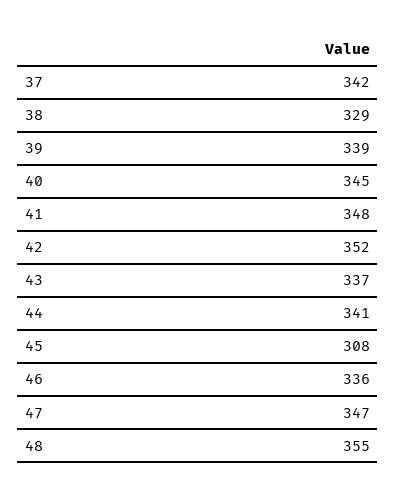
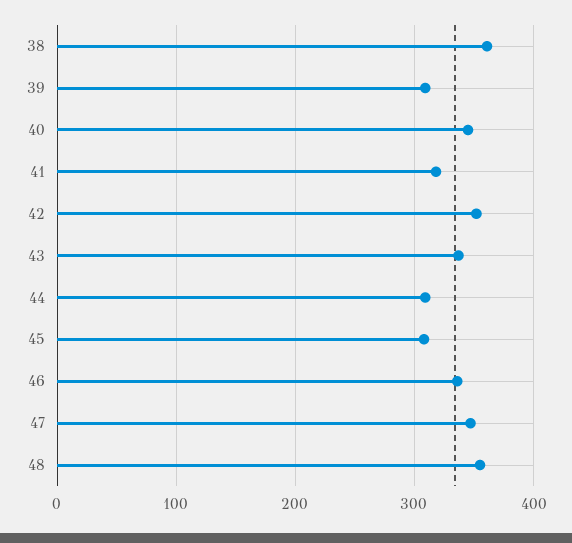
  {
-   "37": 342,
-   "38": 329,
+   "38": 360,
-   "39": 339,
+   "39": 310,
    "40": 345,
-   "41": 348,
+   "41": 320,
    "42": 352,
    "43": 337,
-   "44": 341,
+   "44": 310,
    "45": 308,
    "46": 336,
    "47": 347,
    "48": 355
  }

